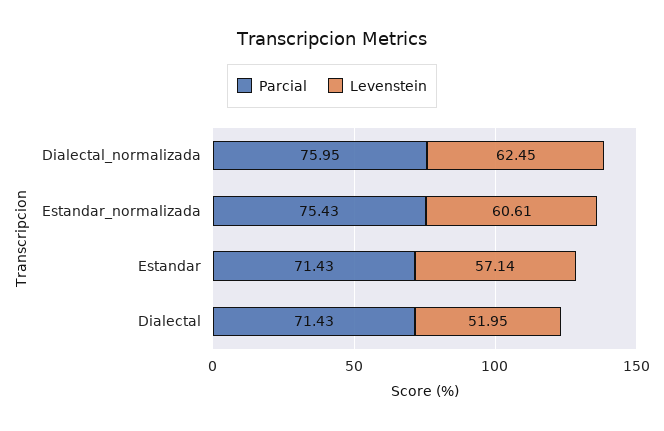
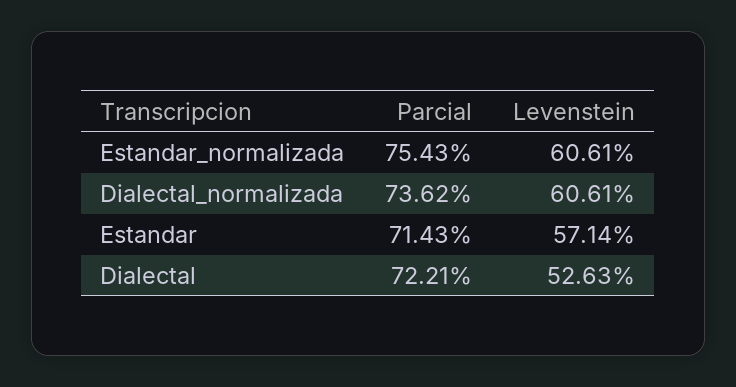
  {
    "Parcial": {
-     "Dialectal_normalizada": 75.95,
+     "Dialectal_normalizada": 73.62,
      "Estandar_normalizada": 75.43,
      "Estandar": 71.43,
-     "Dialectal": 71.43
+     "Dialectal": 72.21
    },
    "Levenstein": {
-     "Dialectal_normalizada": 62.45,
+     "Dialectal_normalizada": 60.61,
      "Estandar_normalizada": 60.61,
      "Estandar": 57.14,
-     "Dialectal": 51.95
+     "Dialectal": 52.63
    }
  }

